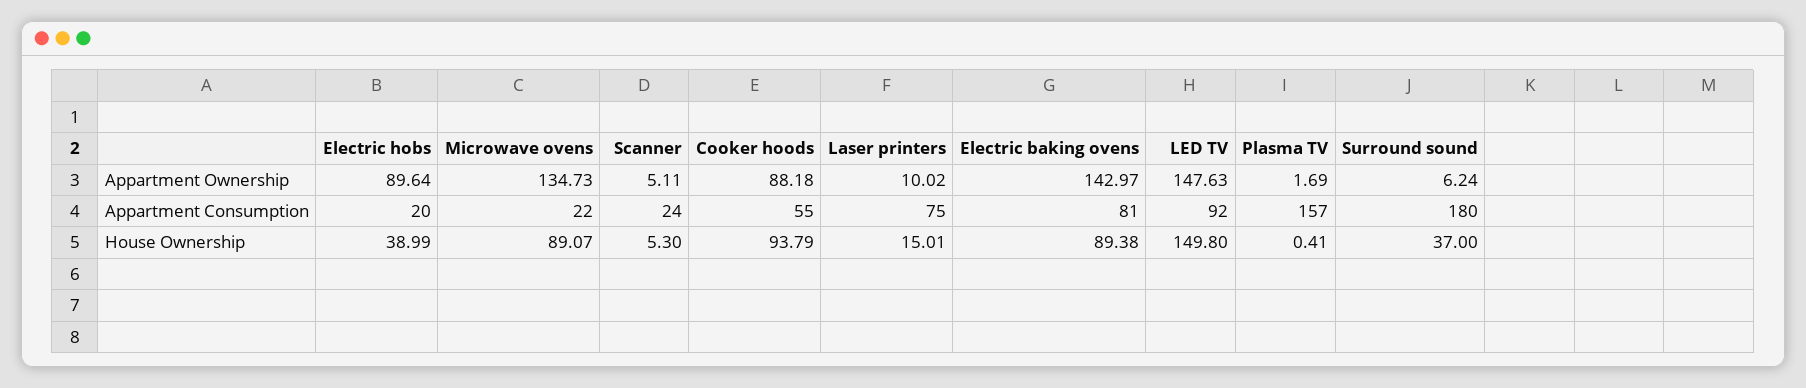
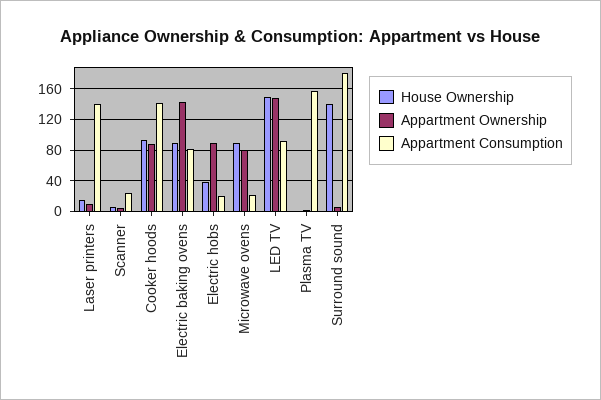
  {
    "Appartment Ownership": {
      "Electric hobs": 89.64,
-     "Microwave ovens": 134.73,
+     "Microwave ovens": 80,
      "Scanner": 5.11,
      "Cooker hoods": 88.18,
      "Laser printers": 10.02,
      "Electric baking ovens": 142.97,
      "LED TV": 147.63,
      "Plasma TV": 1.69,
      "Surround sound": 6.24
    },
    "Appartment Consumption": {
      "Electric hobs": 20,
      "Microwave ovens": 22,
      "Scanner": 24,
-     "Cooker hoods": 55,
+     "Cooker hoods": 140,
-     "Laser printers": 75,
+     "Laser printers": 140,
      "Electric baking ovens": 81,
      "LED TV": 92,
      "Plasma TV": 157,
      "Surround sound": 180
    },
    "House Ownership": {
      "Electric hobs": 38.99,
      "Microwave ovens": 89.07,
      "Scanner": 5.3,
      "Cooker hoods": 93.79,
      "Laser printers": 15.01,
      "Electric baking ovens": 89.38,
      "LED TV": 149.8,
      "Plasma TV": 0.41,
-     "Surround sound": 37
+     "Surround sound": 140
    }
  }

